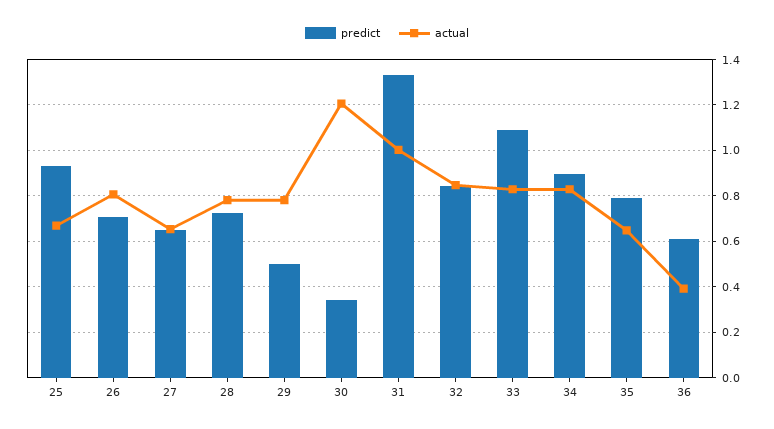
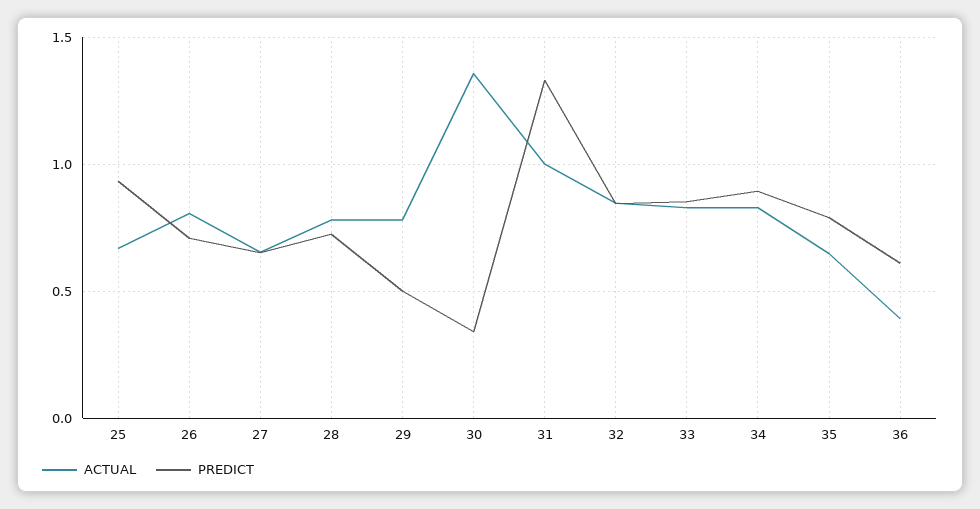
  {
    "predict": {
      "25": 0.95,
      "26": 0.7,
      "27": 0.65,
      "28": 0.75,
      "29": 0.5,
      "30": 0.35,
      "31": 1.35,
      "32": 0.85,
-     "33": 1.1,
+     "33": 0.85,
      "34": 0.9,
      "35": 0.8,
      "36": 0.6
    },
    "actual": {
      "25": 0.65,
      "26": 0.8,
      "27": 0.65,
      "28": 0.8,
      "29": 0.8,
-     "30": 1.2,
+     "30": 1.35,
      "31": 1,
      "32": 0.85,
      "33": 0.85,
      "34": 0.85,
      "35": 0.65,
      "36": 0.4
    }
  }

